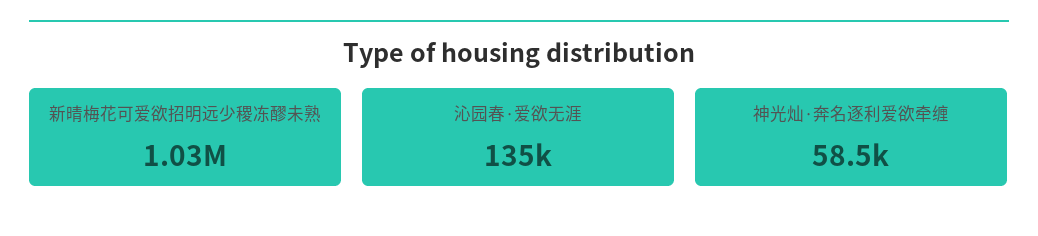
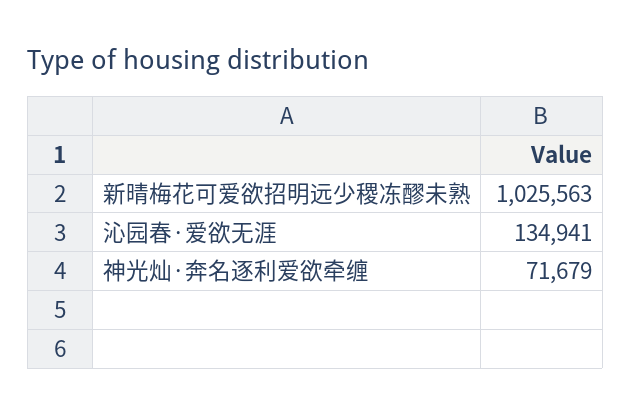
  {
    "新晴梅花可爱欲招明远少稷冻醪未熟": 1025563,
    "沁园春·爱欲无涯": 134941,
-   "神光灿·奔名逐利爱欲牵缠": 58500
+   "神光灿·奔名逐利爱欲牵缠": 71679
  }

